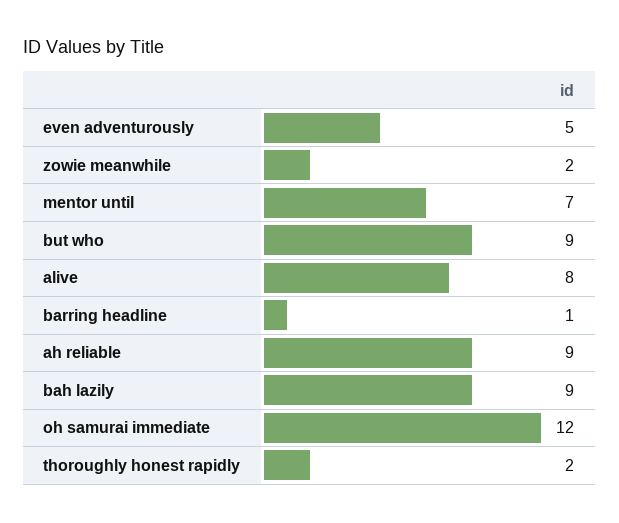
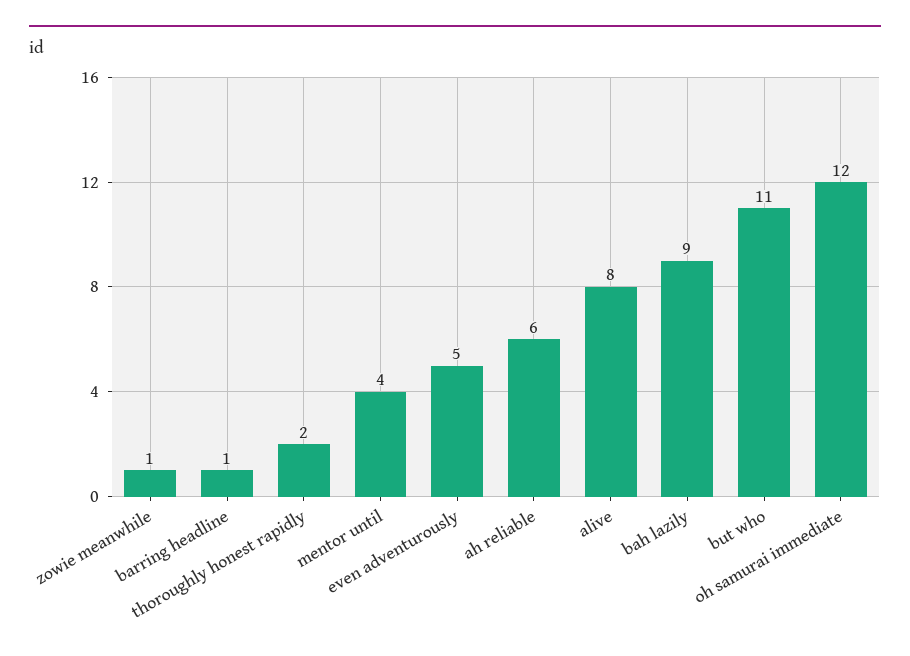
  {
    "even adventurously": 5,
-   "zowie meanwhile": 2,
+   "zowie meanwhile": 1,
-   "mentor until": 7,
+   "mentor until": 4,
-   "but who": 9,
+   "but who": 11,
    "alive": 8,
    "barring headline": 1,
-   "ah reliable": 9,
+   "ah reliable": 6,
    "bah lazily": 9,
    "oh samurai immediate": 12,
    "thoroughly honest rapidly": 2
  }

